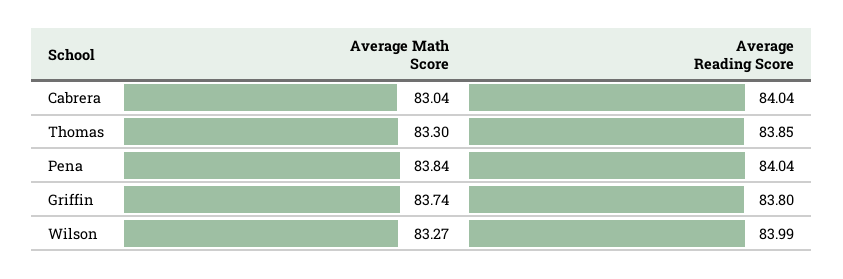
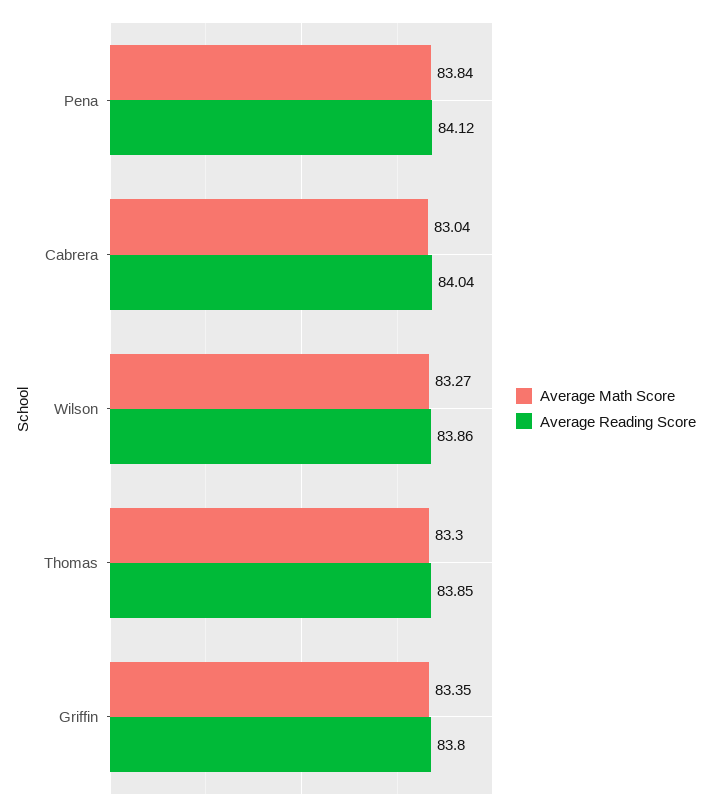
  {
    "Average Math Score": {
      "Cabrera": 83.04,
      "Thomas": 83.3,
      "Pena": 83.84,
-     "Griffin": 83.74,
+     "Griffin": 83.35,
      "Wilson": 83.27
    },
    "Average Reading Score": {
      "Cabrera": 84.04,
      "Thomas": 83.85,
-     "Pena": 84.04,
+     "Pena": 84.12,
      "Griffin": 83.8,
-     "Wilson": 83.99
+     "Wilson": 83.86
    }
  }

